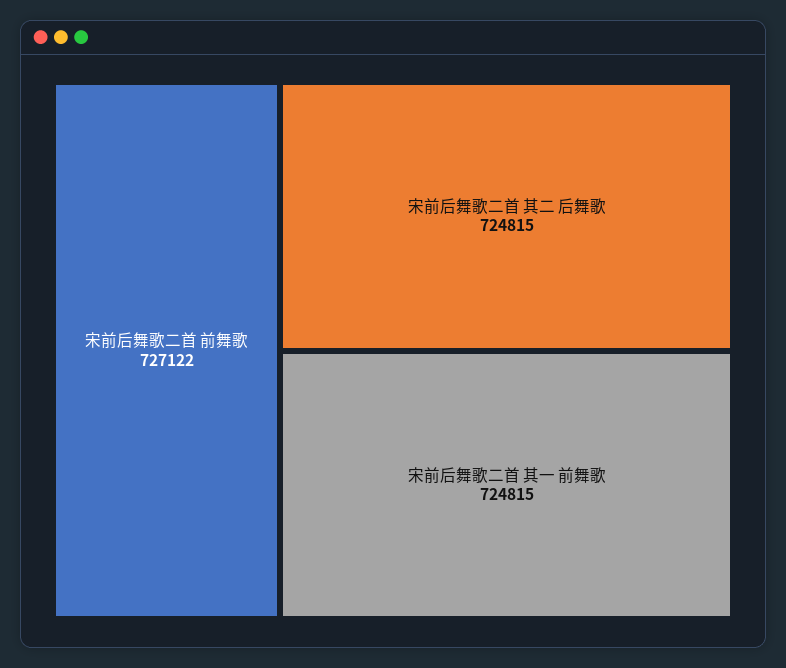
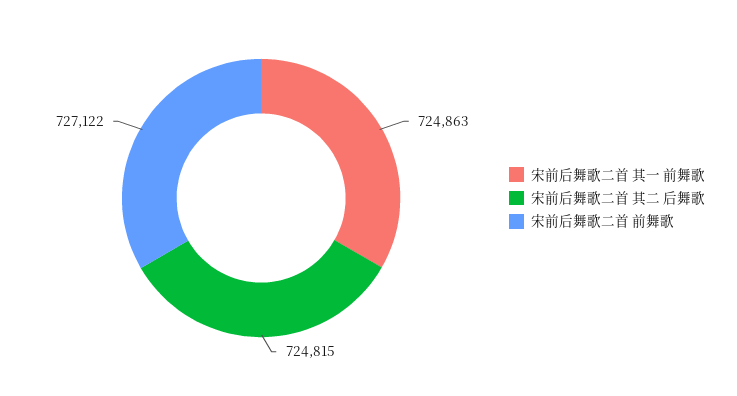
  {
    "宋前后舞歌二首 前舞歌": 727122,
    "宋前后舞歌二首 其二 后舞歌": 724815,
-   "宋前后舞歌二首 其一 前舞歌": 724815
+   "宋前后舞歌二首 其一 前舞歌": 724863
  }

